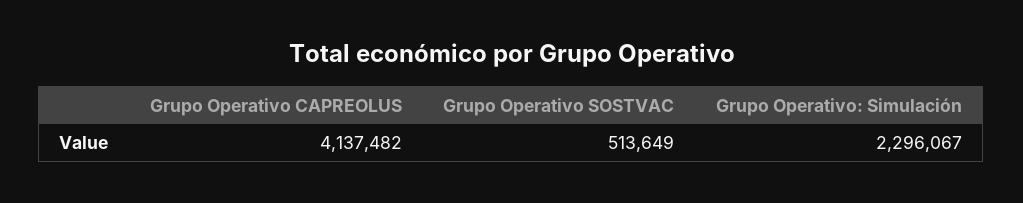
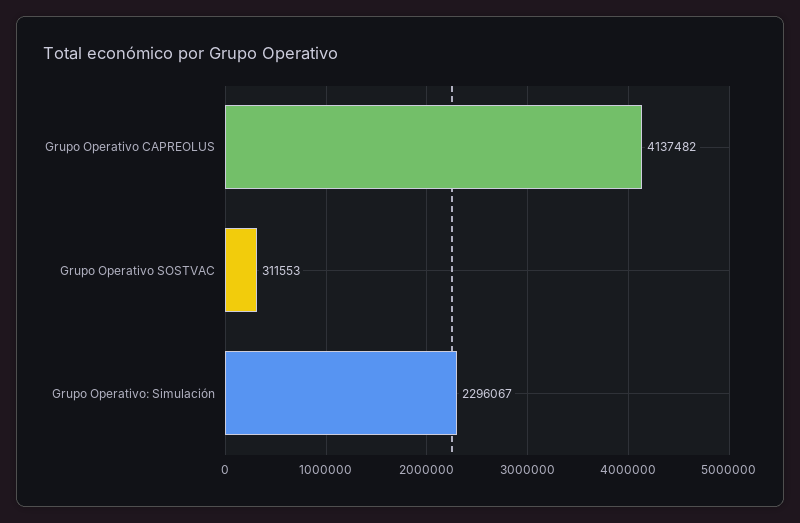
  {
    "Grupo Operativo CAPREOLUS": 4137482,
-   "Grupo Operativo SOSTVAC": 513649,
+   "Grupo Operativo SOSTVAC": 311553,
    "Grupo Operativo: Simulación": 2296067
  }

